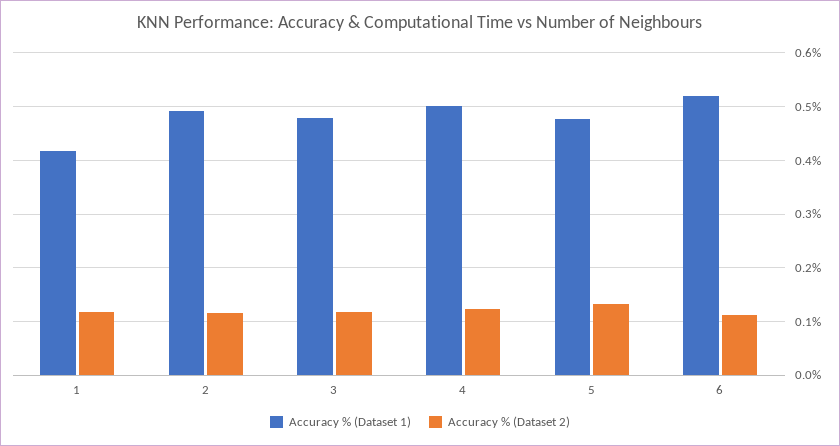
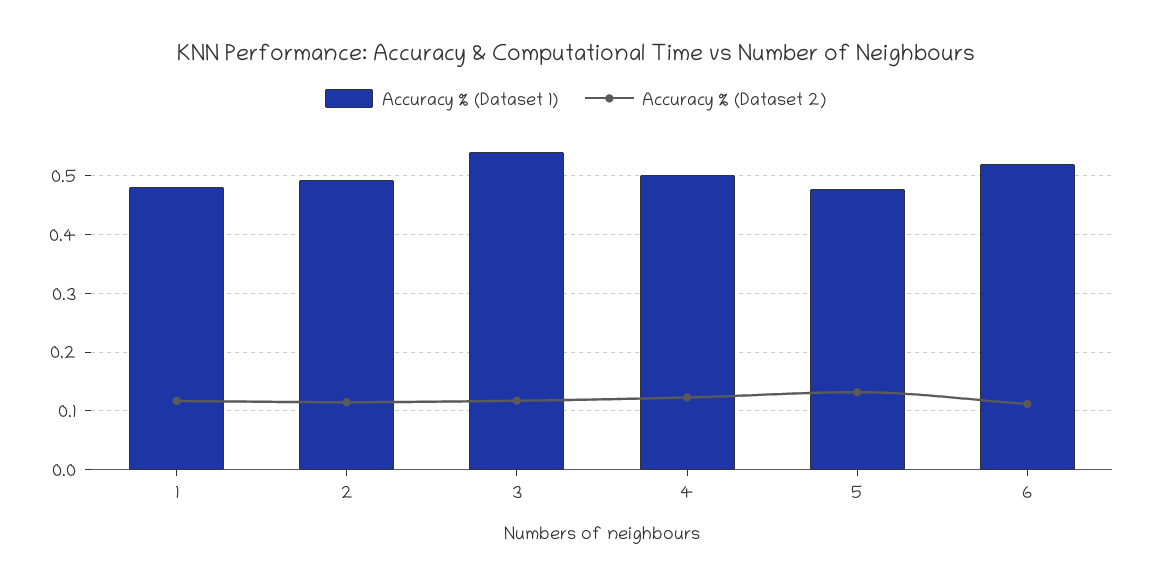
  {
    "Accuracy % (Dataset 1)": {
-     "1": 0.42,
+     "1": 0.48,
      "2": 0.5,
-     "3": 0.48,
+     "3": 0.54,
      "4": 0.5,
      "5": 0.48,
      "6": 0.52
    },
    "Accuracy % (Dataset 2)": {
      "1": 0.12,
      "2": 0.12,
      "3": 0.12,
      "4": 0.12,
      "5": 0.14,
      "6": 0.12
    }
  }

